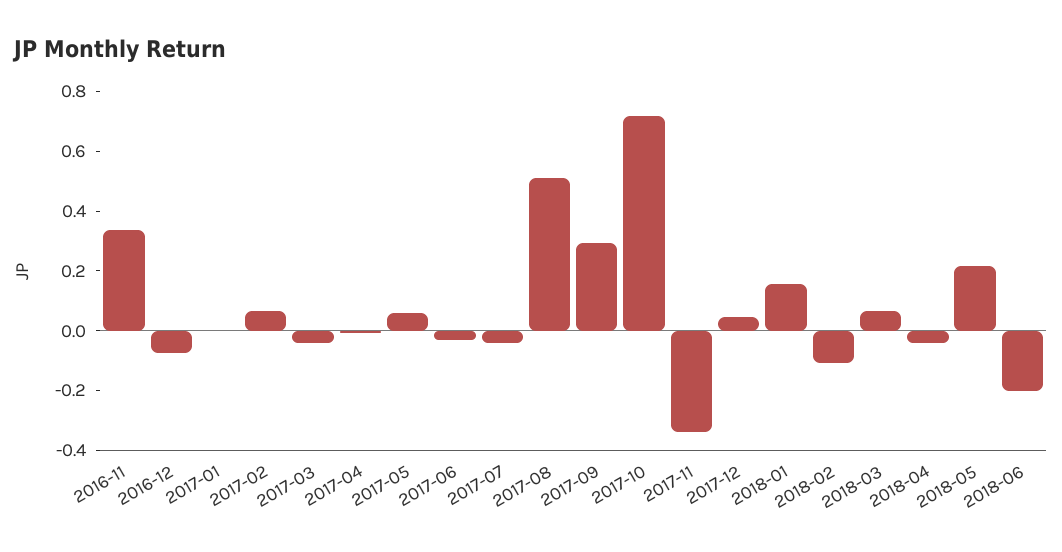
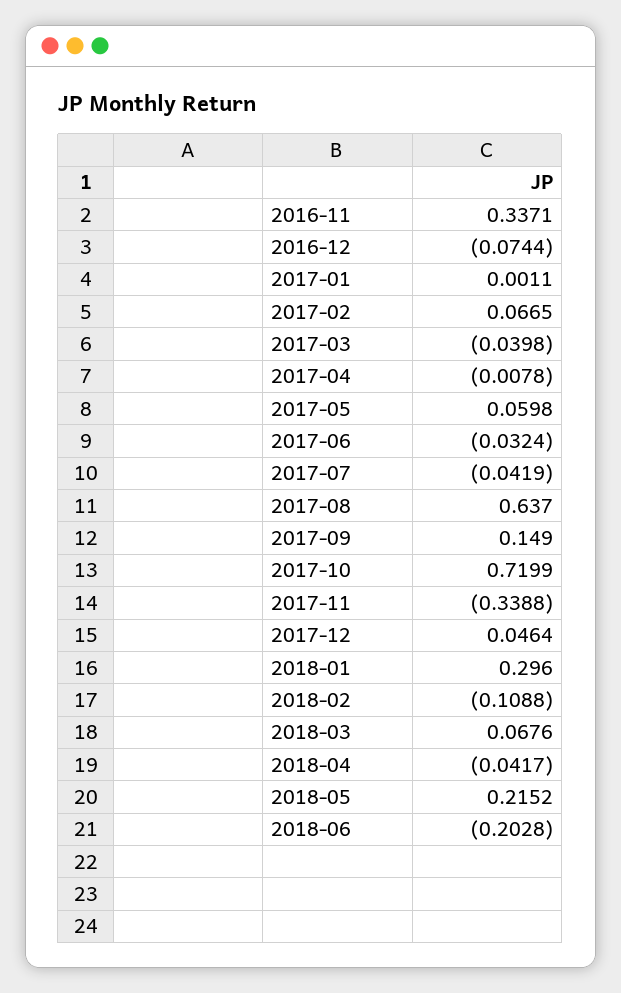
  {
    "2016-11": 0.3371,
    "2016-12": -0.0744,
    "2017-01": 0.0011,
    "2017-02": 0.0665,
    "2017-03": -0.0398,
    "2017-04": -0.0078,
    "2017-05": 0.0598,
    "2017-06": -0.0324,
    "2017-07": -0.0419,
-   "2017-08": 0.5,
+   "2017-08": 0.637,
-   "2017-09": 0.3,
+   "2017-09": 0.149,
    "2017-10": 0.7199,
    "2017-11": -0.3388,
    "2017-12": 0.0464,
-   "2018-01": 0.15,
+   "2018-01": 0.296,
    "2018-02": -0.1088,
    "2018-03": 0.0676,
    "2018-04": -0.0417,
    "2018-05": 0.2152,
    "2018-06": -0.2028
  }

